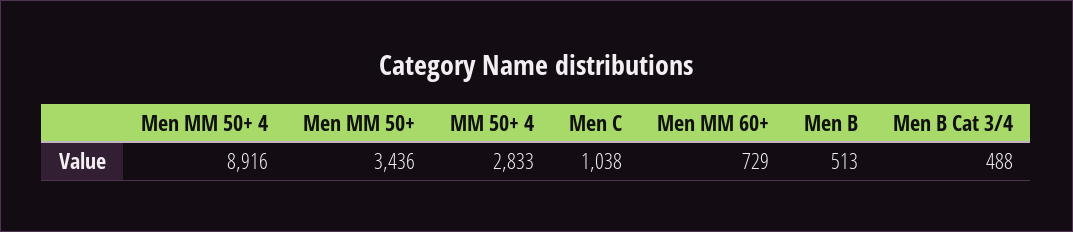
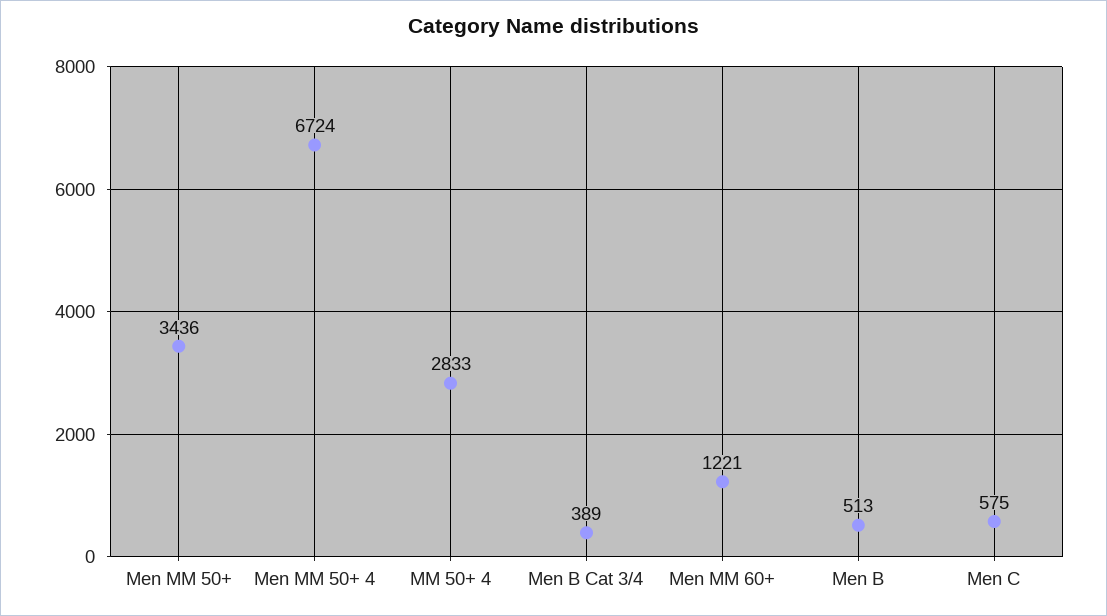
  {
-   "Men MM 50+ 4": 8916,
+   "Men MM 50+ 4": 6724,
    "Men MM 50+": 3436,
    "MM 50+ 4": 2833,
-   "Men C": 1038,
+   "Men C": 575,
-   "Men MM 60+": 729,
+   "Men MM 60+": 1221,
    "Men B": 513,
-   "Men B Cat 3/4": 488
+   "Men B Cat 3/4": 389
  }

